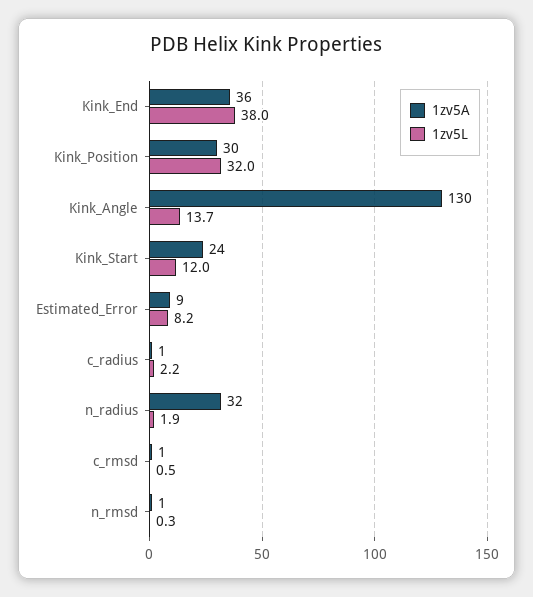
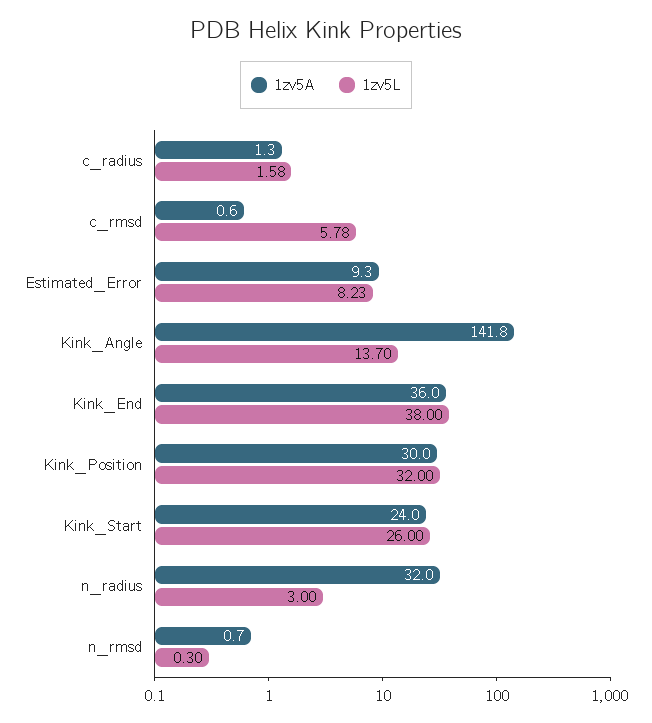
  {
    "1zv5A": {
      "Kink_End": 36,
      "Kink_Position": 30,
-     "Kink_Angle": 130,
+     "Kink_Angle": 141.8,
      "Kink_Start": 24,
      "Estimated_Error": 9.3,
      "c_radius": 1.3,
      "n_radius": 32,
      "c_rmsd": 0.6,
      "n_rmsd": 0.7
    },
    "1zv5L": {
      "Kink_End": 38,
      "Kink_Position": 32,
      "Kink_Angle": 13.7,
-     "Kink_Start": 12,
+     "Kink_Start": 26,
      "Estimated_Error": 8.23,
-     "c_radius": 2.2,
+     "c_radius": 1.58,
-     "n_radius": 1.9,
+     "n_radius": 3,
-     "c_rmsd": 0.5,
+     "c_rmsd": 5.78,
      "n_rmsd": 0.3
    }
  }

